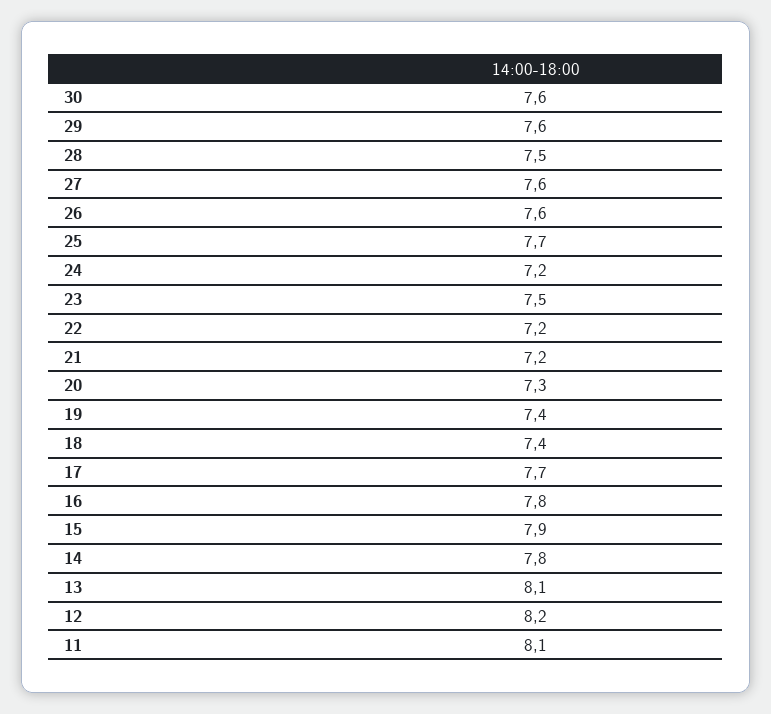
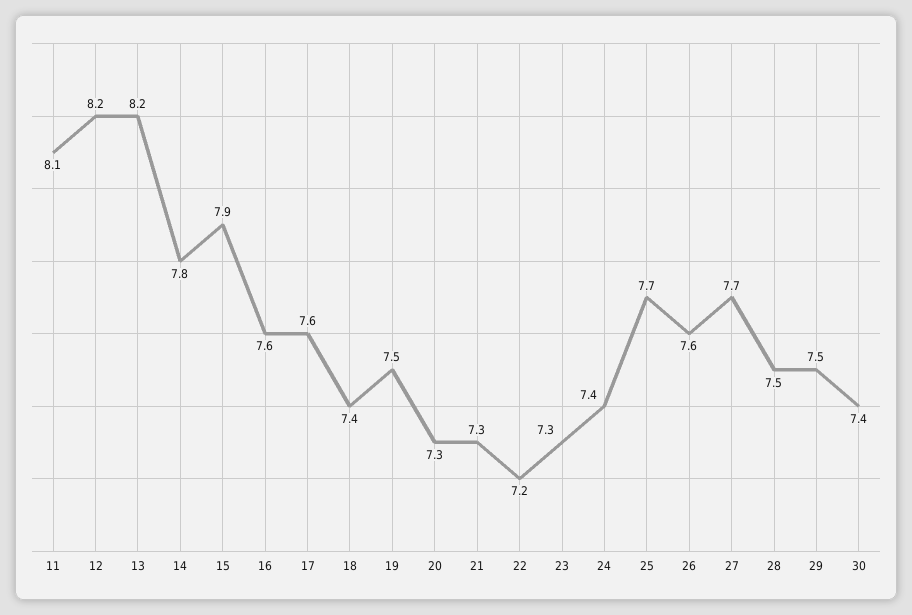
  {
-   "30": 7.6,
+   "30": 7.4,
-   "29": 7.6,
+   "29": 7.5,
    "28": 7.5,
-   "27": 7.6,
+   "27": 7.7,
    "26": 7.6,
    "25": 7.7,
-   "24": 7.2,
+   "24": 7.4,
-   "23": 7.5,
+   "23": 7.3,
    "22": 7.2,
-   "21": 7.2,
+   "21": 7.3,
    "20": 7.3,
-   "19": 7.4,
+   "19": 7.5,
    "18": 7.4,
-   "17": 7.7,
+   "17": 7.6,
-   "16": 7.8,
+   "16": 7.6,
    "15": 7.9,
    "14": 7.8,
-   "13": 8.1,
+   "13": 8.2,
    "12": 8.2,
    "11": 8.1
  }

